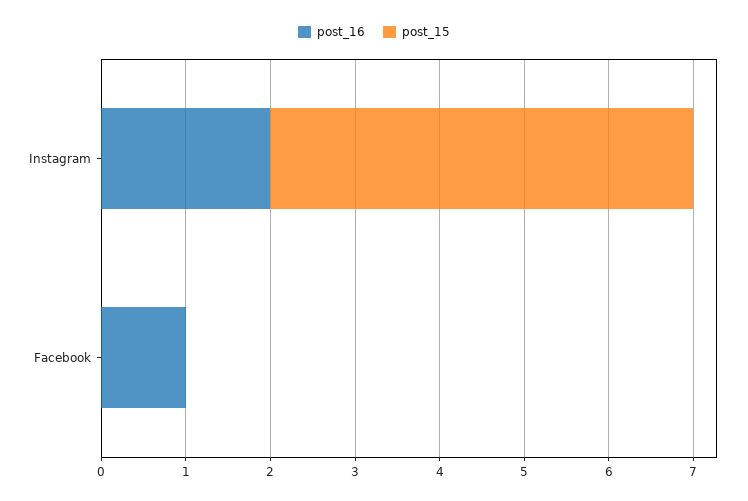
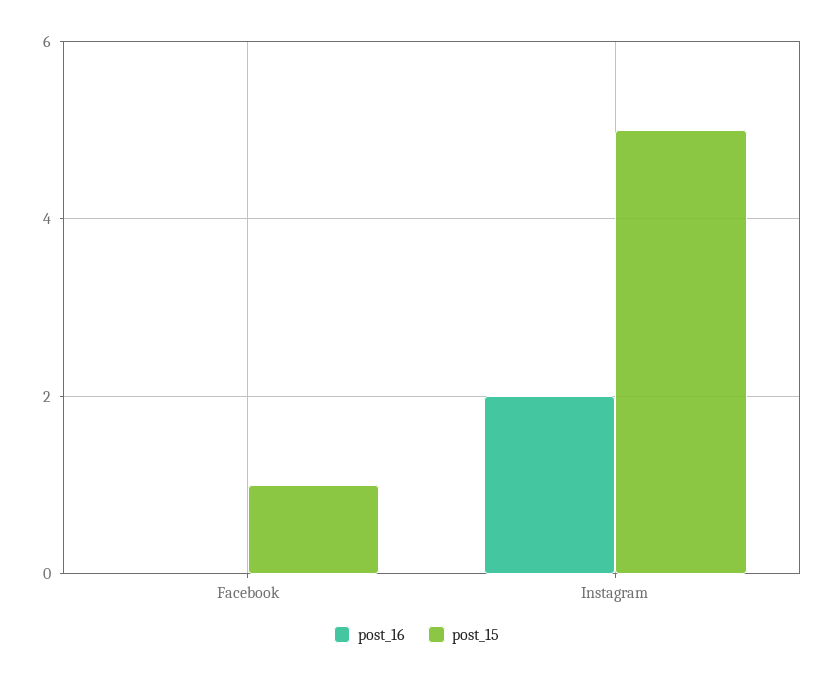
  {
    "post_16": {
      "Instagram": 2,
-     "Facebook": 1
+     "Facebook": 0
    },
    "post_15": {
      "Instagram": 5,
-     "Facebook": 0
+     "Facebook": 1
    }
  }

